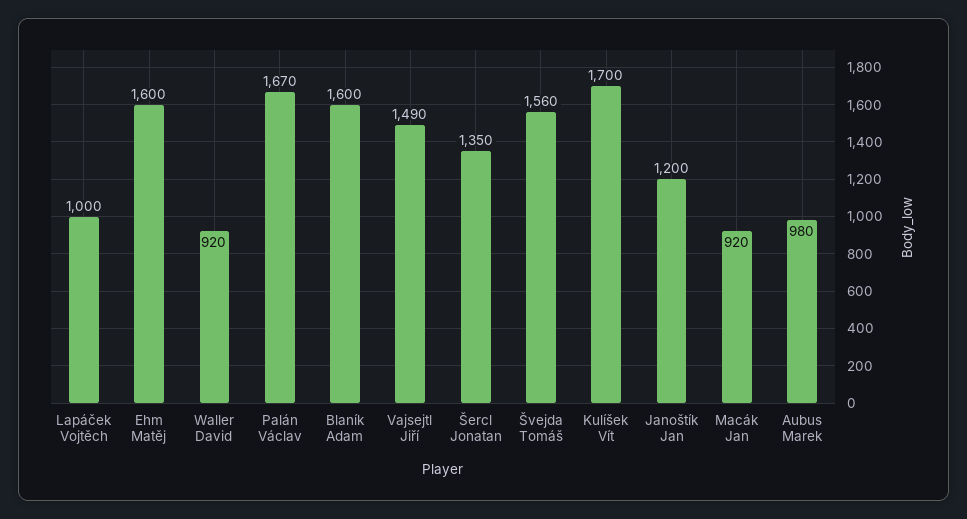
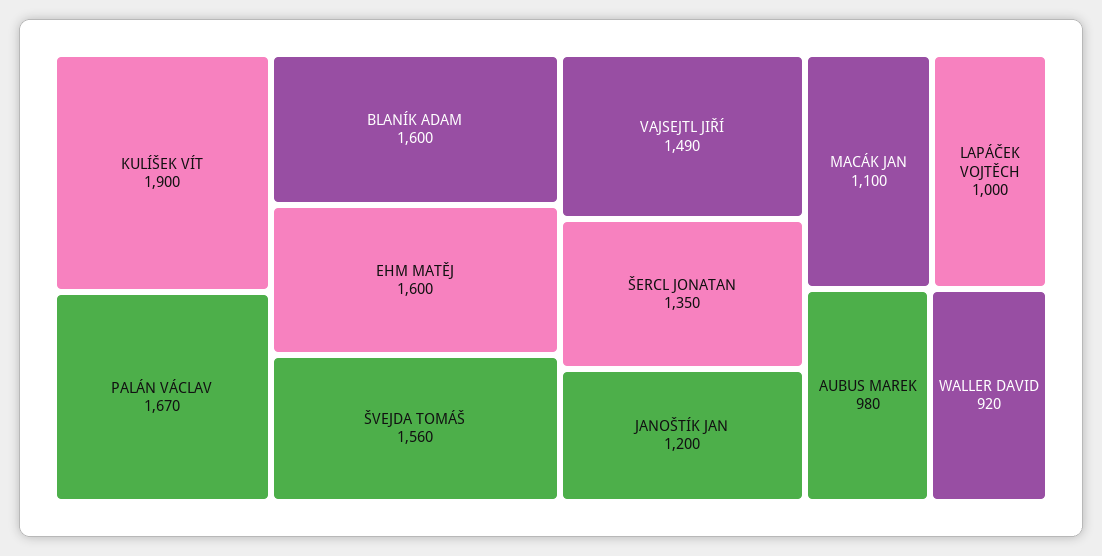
  {
    "Lapáček Vojtěch": 1000,
    "Ehm Matěj": 1600,
    "Waller David": 920,
    "Palán Václav": 1670,
    "Blaník Adam": 1600,
    "Vajsejtl Jiří": 1490,
    "Šercl Jonatan": 1350,
    "Švejda Tomáš": 1560,
-   "Kulíšek Vít": 1700,
+   "Kulíšek Vít": 1900,
    "Janoštík Jan": 1200,
-   "Macák Jan": 920,
+   "Macák Jan": 1100,
    "Aubus Marek": 980
  }

